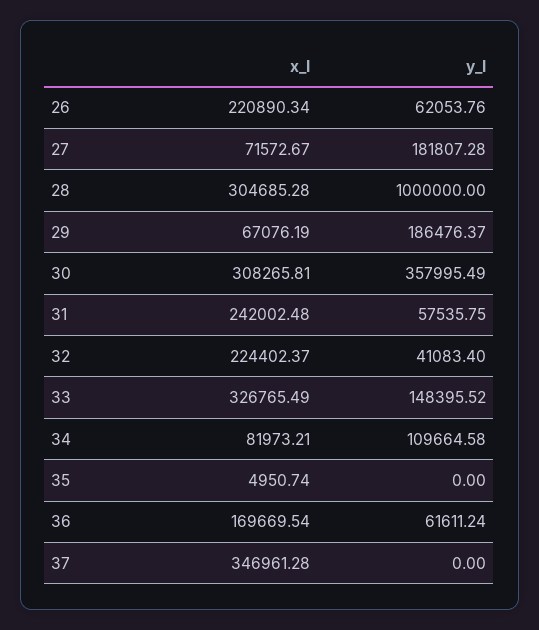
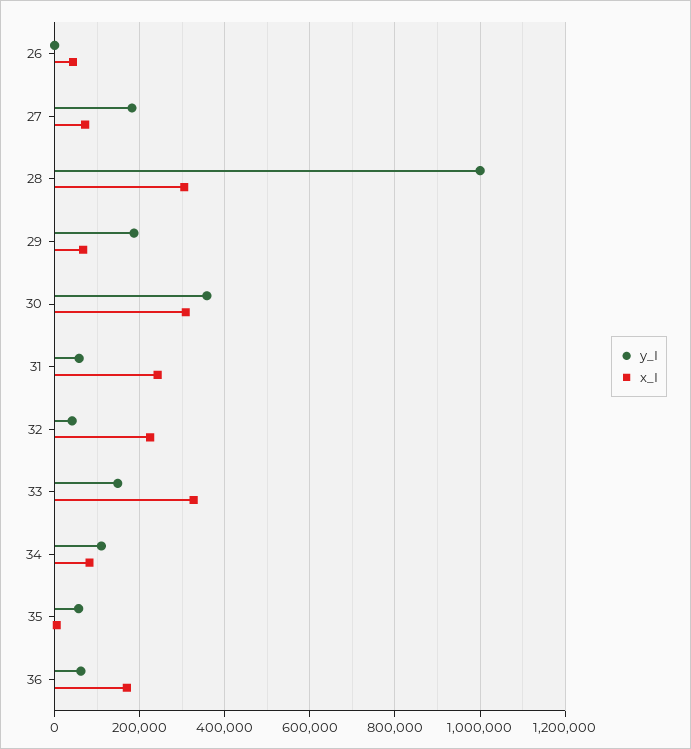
  {
    "x_I": {
-     "26": 220890.34,
+     "26": 40000,
      "27": 71572.67,
      "28": 304685.28,
      "29": 67076.19,
      "30": 308265.81,
      "31": 242002.48,
      "32": 224402.37,
      "33": 326765.49,
      "34": 81973.21,
      "35": 4950.74,
-     "36": 169669.54,
+     "36": 169669.54
-     "37": 346961.28
    },
    "y_I": {
-     "26": 62053.76,
+     "26": 0,
      "27": 181807.28,
      "28": 1000000,
      "29": 186476.37,
      "30": 357995.49,
      "31": 57535.75,
      "32": 41083.4,
      "33": 148395.52,
      "34": 109664.58,
-     "35": 0,
+     "35": 60000,
-     "36": 61611.24,
+     "36": 61611.24
-     "37": 0
    }
  }

